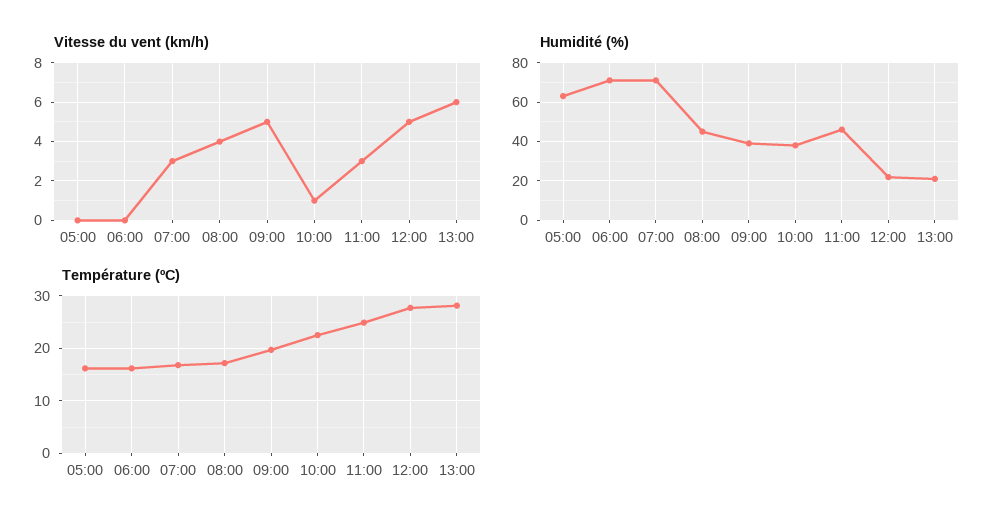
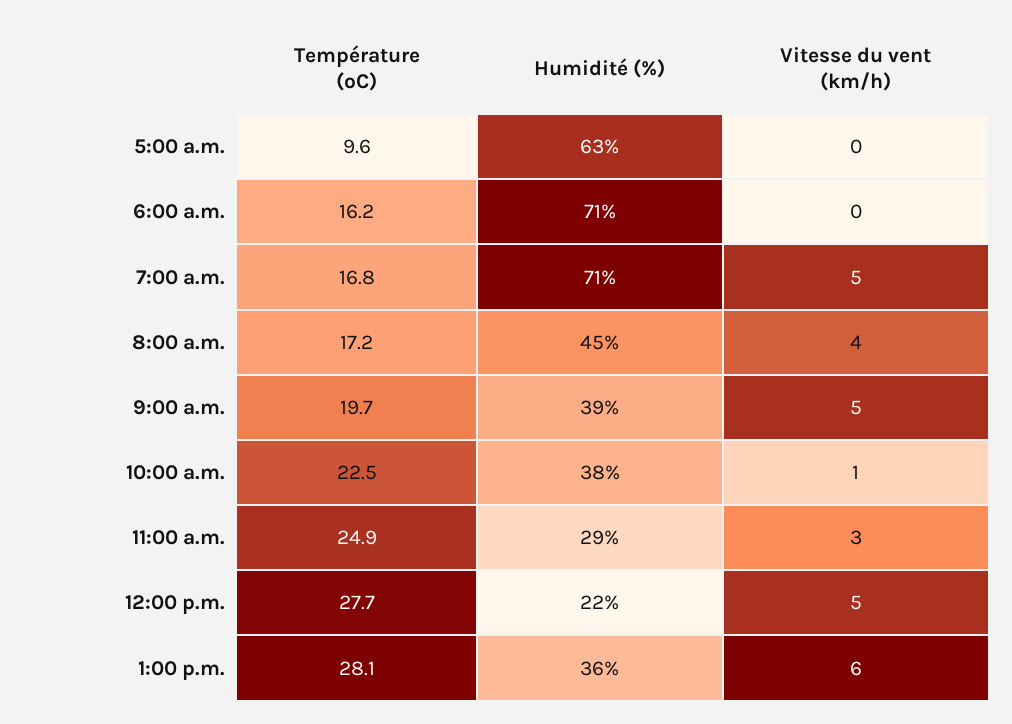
  {
    "Vitesse du vent (km/h)": {
      "05:00": 0,
      "06:00": 0,
-     "07:00": 3,
+     "07:00": 5,
      "08:00": 4,
      "09:00": 5,
      "10:00": 1,
      "11:00": 3,
      "12:00": 5,
      "13:00": 6
    },
    "Humidité (%)": {
      "05:00": 63,
      "06:00": 71,
      "07:00": 71,
      "08:00": 45,
      "09:00": 39,
      "10:00": 38,
-     "11:00": 45,
+     "11:00": 29,
      "12:00": 22,
-     "13:00": 20
+     "13:00": 36
    },
    "Température (ºC)": {
-     "05:00": 16,
+     "05:00": 9.6,
      "06:00": 16.2,
      "07:00": 16.8,
      "08:00": 17.2,
      "09:00": 19.7,
      "10:00": 22.5,
      "11:00": 24.9,
      "12:00": 27.7,
      "13:00": 28.1
    }
  }

